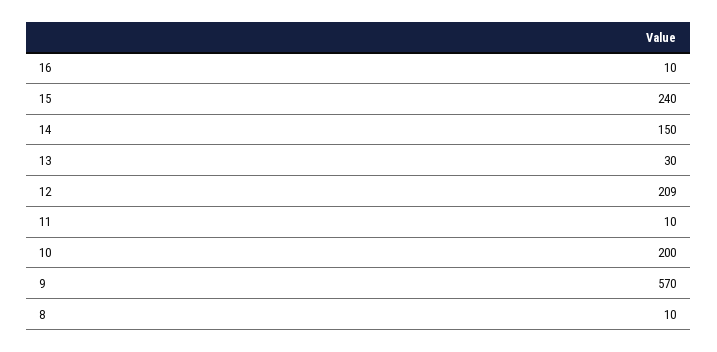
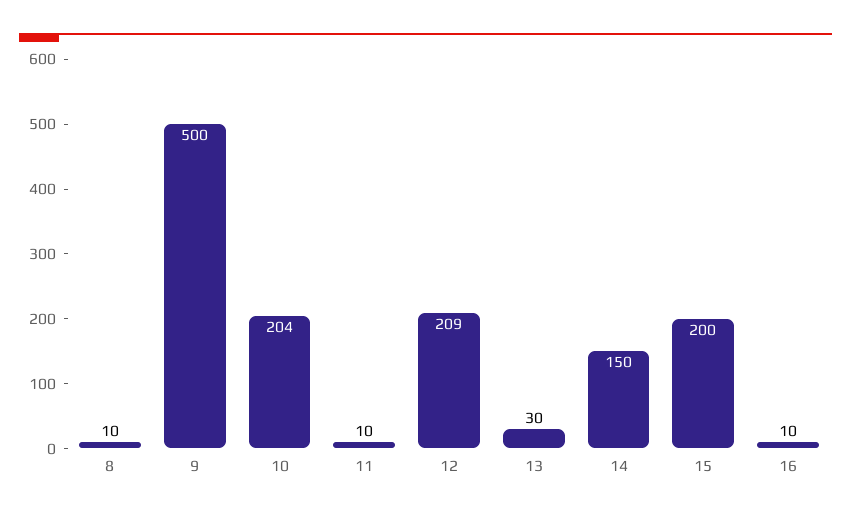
  {
    "16": 10,
-   "15": 240,
+   "15": 200,
    "14": 150,
    "13": 30,
    "12": 209,
    "11": 10,
-   "10": 200,
+   "10": 204,
-   "9": 570,
+   "9": 500,
    "8": 10
  }

